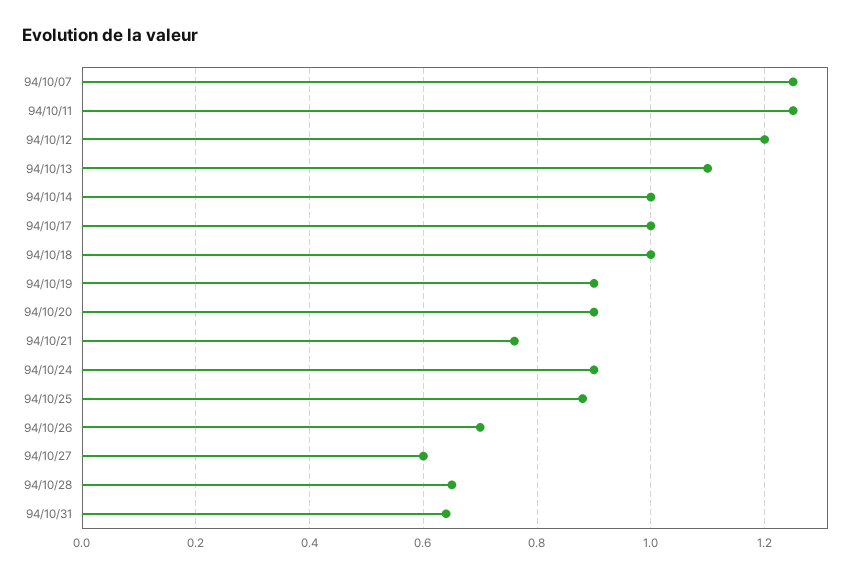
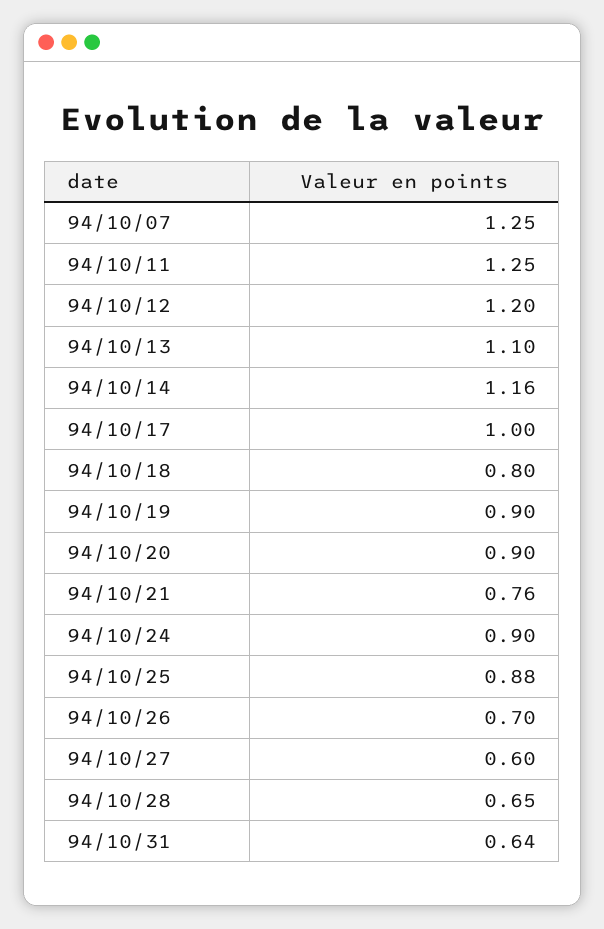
  {
    "94/10/07": 1.25,
    "94/10/11": 1.25,
    "94/10/12": 1.2,
    "94/10/13": 1.1,
-   "94/10/14": 1,
+   "94/10/14": 1.16,
    "94/10/17": 1,
-   "94/10/18": 1,
+   "94/10/18": 0.8,
    "94/10/19": 0.9,
    "94/10/20": 0.9,
    "94/10/21": 0.76,
    "94/10/24": 0.9,
    "94/10/25": 0.88,
    "94/10/26": 0.7,
    "94/10/27": 0.6,
    "94/10/28": 0.65,
    "94/10/31": 0.64
  }

